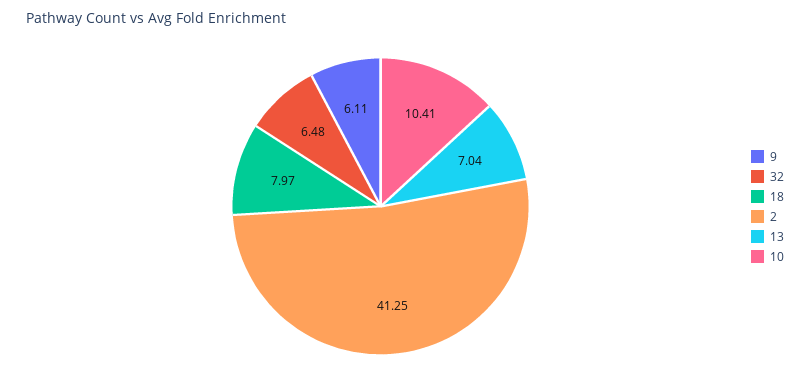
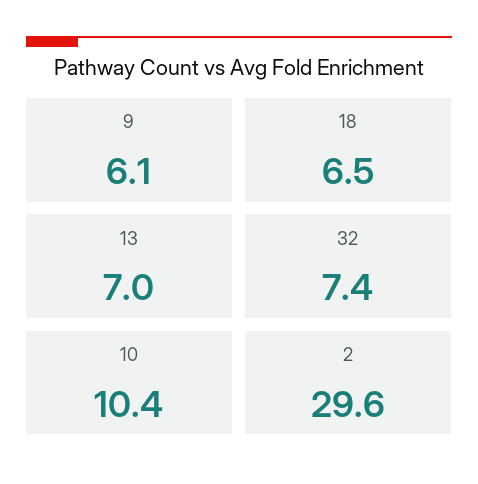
  {
    "9": 6.11,
-   "32": 6.48,
+   "32": 7.4,
-   "18": 7.97,
+   "18": 6.5,
-   "2": 41.25,
+   "2": 29.6,
    "13": 7.04,
    "10": 10.41
  }

